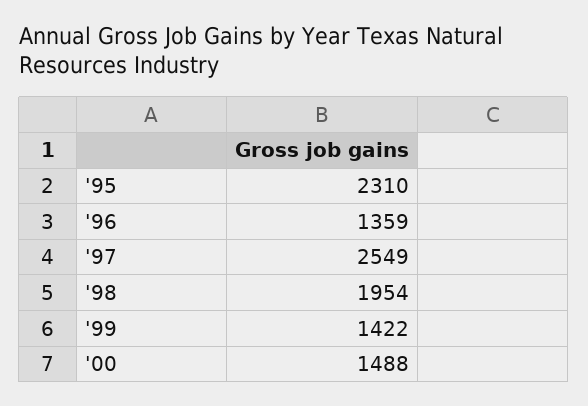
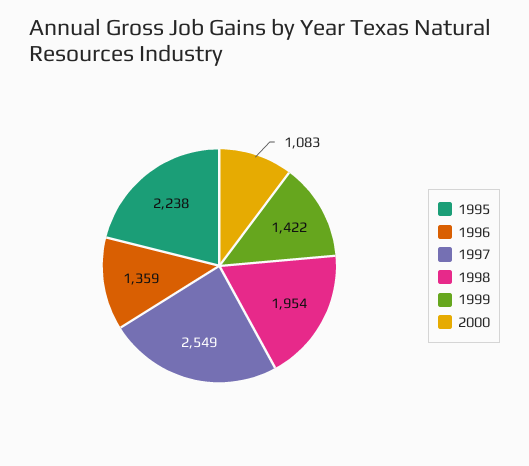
  {
-   "'95": 2310,
+   "'95": 2238,
    "'96": 1359,
    "'97": 2549,
    "'98": 1954,
    "'99": 1422,
-   "'00": 1488
+   "'00": 1083
  }

